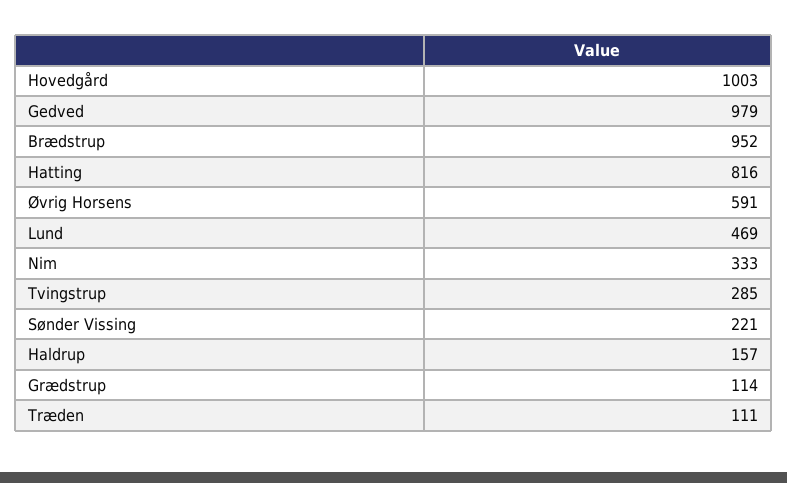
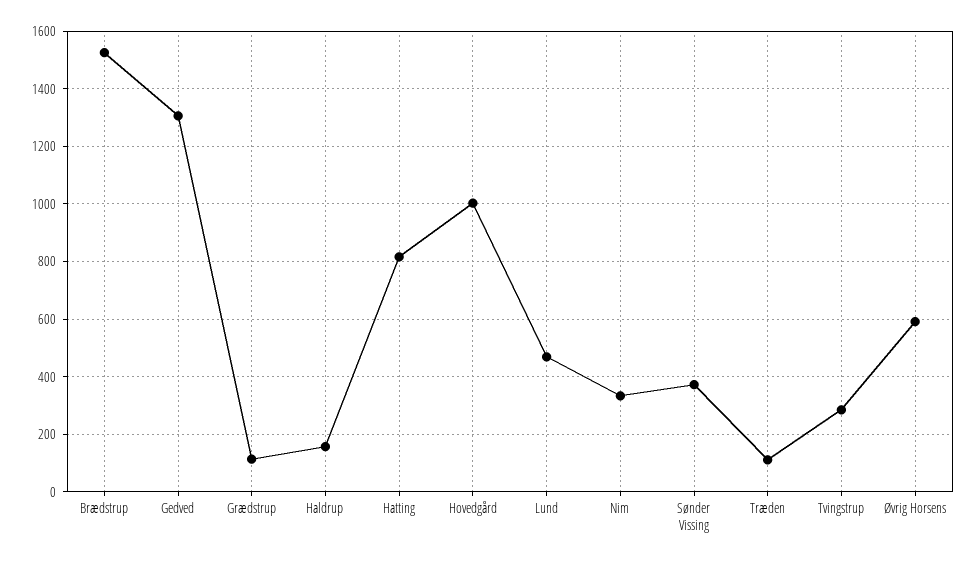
  {
    "Hovedgård": 1003,
-   "Gedved": 979,
+   "Gedved": 1300,
-   "Brædstrup": 952,
+   "Brædstrup": 1525,
    "Hatting": 816,
    "Øvrig Horsens": 591,
    "Lund": 469,
    "Nim": 333,
    "Tvingstrup": 285,
-   "Sønder Vissing": 221,
+   "Sønder Vissing": 375,
    "Haldrup": 157,
    "Grædstrup": 114,
    "Træden": 111
  }

